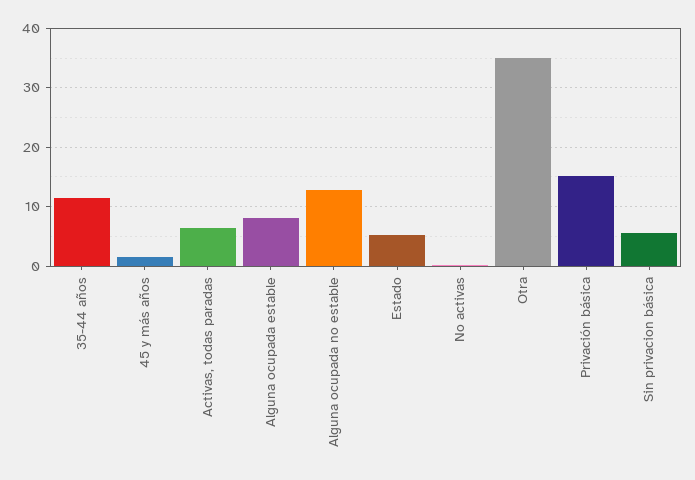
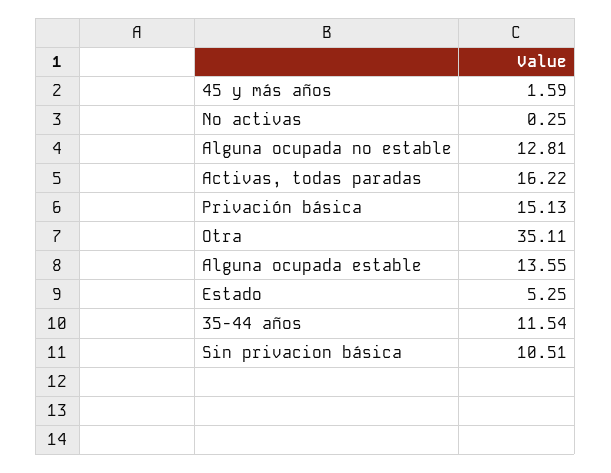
  {
    "35-44 años": 11.54,
    "45 y más años": 1.59,
-   "Activas, todas paradas": 6,
+   "Activas, todas paradas": 16.22,
-   "Alguna ocupada estable": 8,
+   "Alguna ocupada estable": 13.55,
    "Alguna ocupada no estable": 12.81,
    "Estado": 5.25,
    "No activas": 0.25,
    "Otra": 35.11,
    "Privación básica": 15.13,
-   "Sin privacion básica": 6
+   "Sin privacion básica": 10.51
  }

